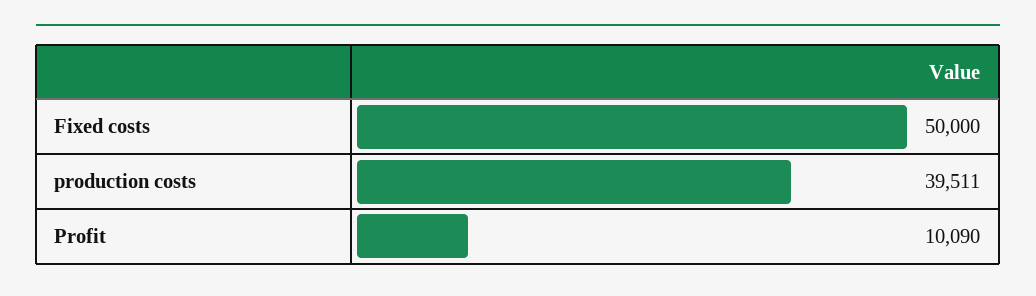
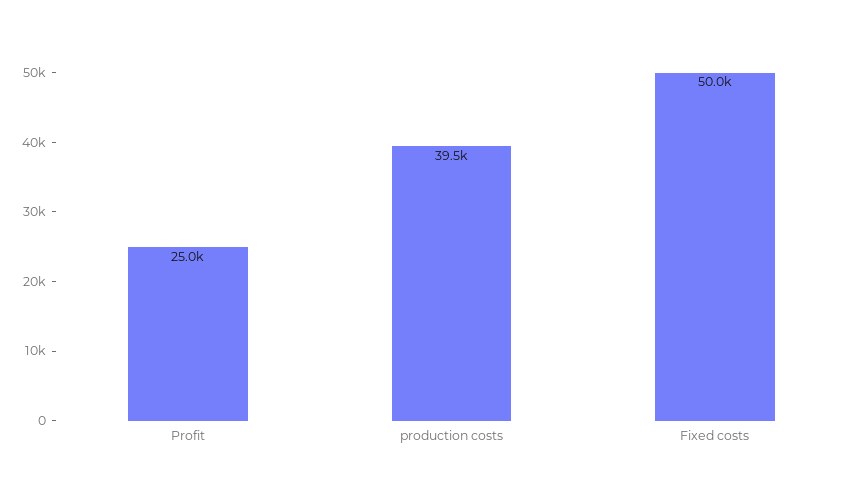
  {
    "Fixed costs": 50000,
    "production costs": 39511,
-   "Profit": 10090
+   "Profit": 25000
  }

